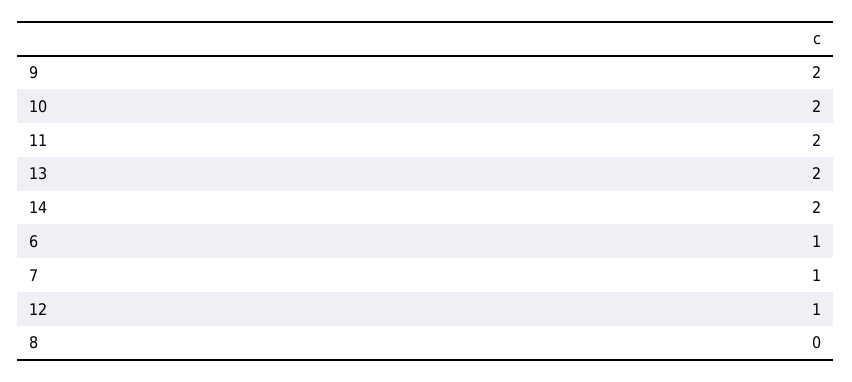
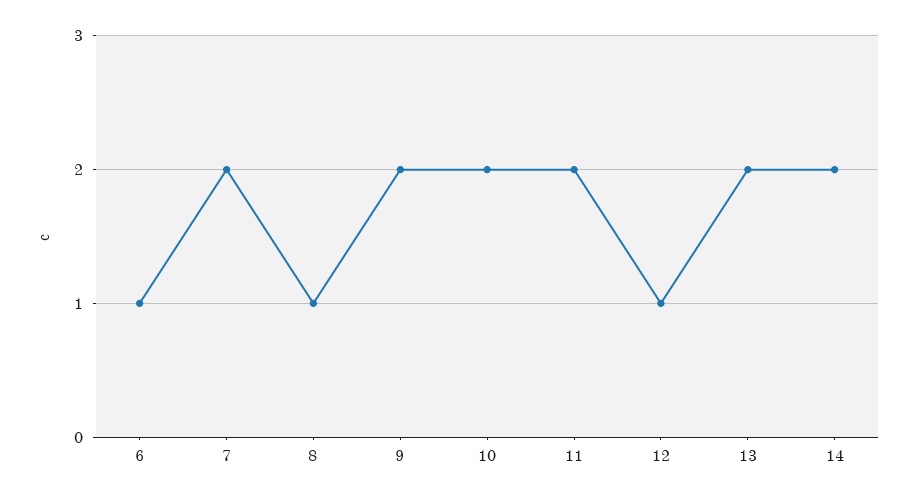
  {
    "9": 2,
    "10": 2,
    "11": 2,
    "13": 2,
    "14": 2,
    "6": 1,
-   "7": 1,
+   "7": 2,
    "12": 1,
-   "8": 0
+   "8": 1
  }

